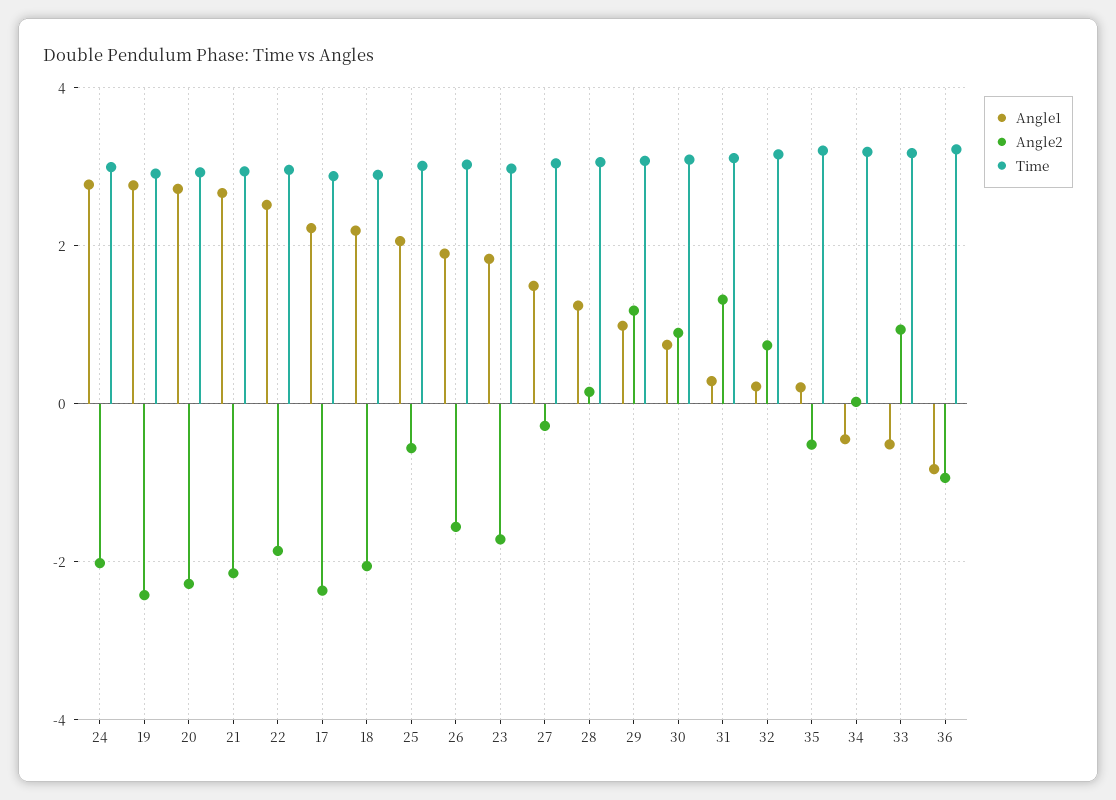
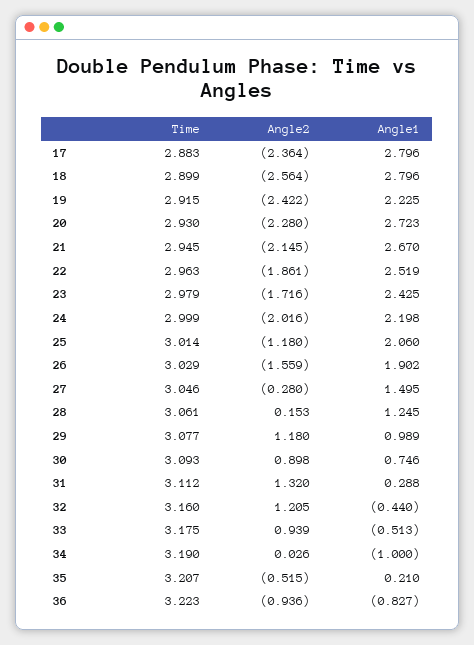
  {
    "Angle1": {
-     "24": 2.8,
+     "24": 2.198,
-     "19": 2.8,
+     "19": 2.225,
      "20": 2.723,
      "21": 2.67,
      "22": 2.519,
-     "17": 2.2,
+     "17": 2.796,
-     "18": 2.2,
+     "18": 2.796,
      "25": 2.06,
      "26": 1.902,
-     "23": 1.8,
+     "23": 2.425,
      "27": 1.495,
      "28": 1.245,
      "29": 0.989,
      "30": 0.746,
      "31": 0.288,
-     "32": 0.2,
+     "32": -0.44,
      "35": 0.21,
-     "34": -0.4,
+     "34": -1,
      "33": -0.513,
      "36": -0.827
    },
    "Angle2": {
      "24": -2.016,
      "19": -2.422,
      "20": -2.28,
      "21": -2.145,
      "22": -1.861,
      "17": -2.364,
-     "18": -2,
+     "18": -2.564,
-     "25": -0.6,
+     "25": -1.18,
      "26": -1.559,
      "23": -1.716,
      "27": -0.28,
      "28": 0.153,
      "29": 1.18,
      "30": 0.898,
      "31": 1.32,
-     "32": 0.8,
+     "32": 1.205,
      "35": -0.515,
      "34": 0.026,
      "33": 0.939,
      "36": -0.936
    },
    "Time": {
      "24": 2.999,
      "19": 2.915,
      "20": 2.93,
      "21": 2.945,
      "22": 2.963,
      "17": 2.883,
      "18": 2.899,
      "25": 3.014,
      "26": 3.029,
      "23": 2.979,
      "27": 3.046,
      "28": 3.061,
      "29": 3.077,
      "30": 3.093,
      "31": 3.112,
      "32": 3.16,
      "35": 3.207,
      "34": 3.19,
      "33": 3.175,
      "36": 3.223
    }
  }

